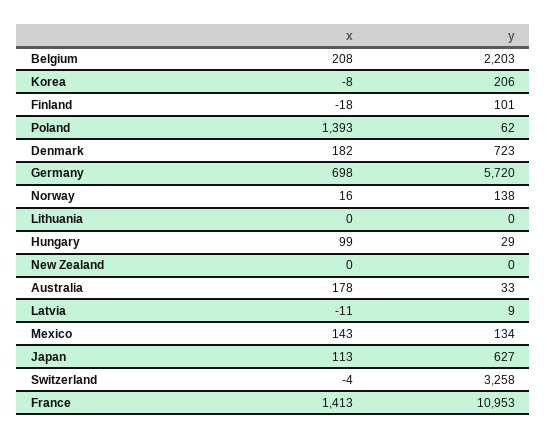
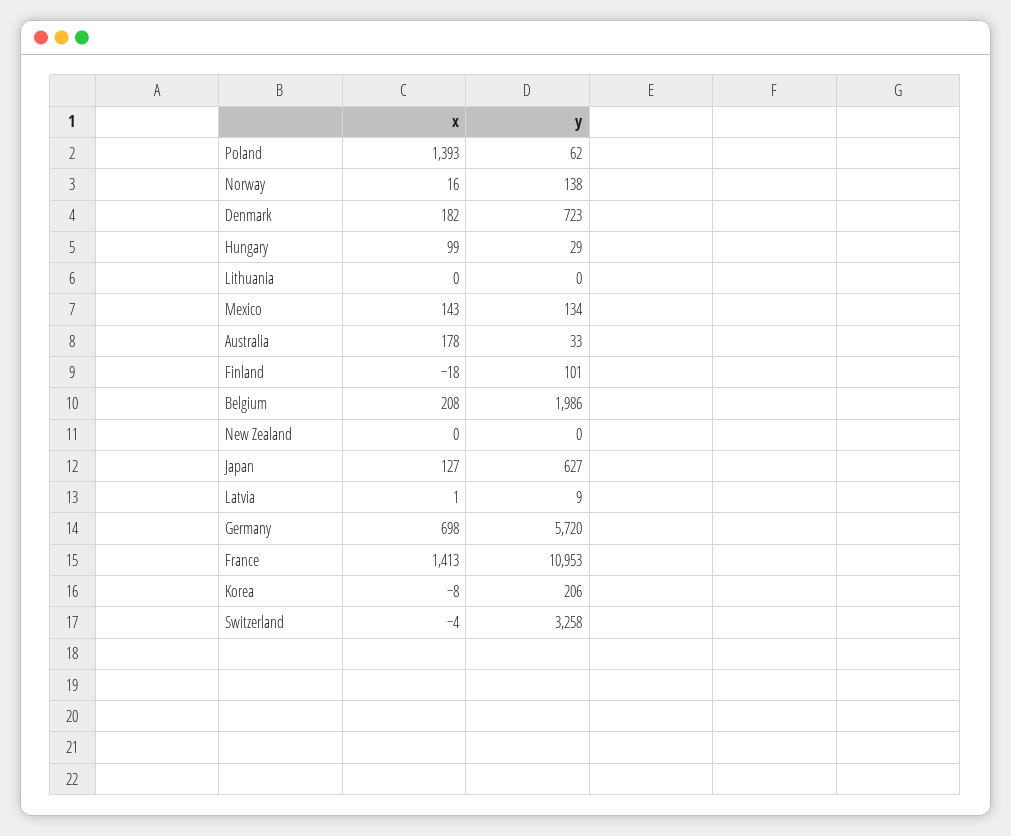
  {
    "x": {
      "Belgium": 208,
      "Korea": -8,
      "Finland": -18,
      "Poland": 1393,
      "Denmark": 182,
      "Germany": 698,
      "Norway": 16,
      "Lithuania": 0,
      "Hungary": 99,
      "New Zealand": 0,
      "Australia": 178,
-     "Latvia": -11,
+     "Latvia": 1,
      "Mexico": 143,
-     "Japan": 113,
+     "Japan": 127,
      "Switzerland": -4,
      "France": 1413
    },
    "y": {
-     "Belgium": 2203,
+     "Belgium": 1986,
      "Korea": 206,
      "Finland": 101,
      "Poland": 62,
      "Denmark": 723,
      "Germany": 5720,
      "Norway": 138,
      "Lithuania": 0,
      "Hungary": 29,
      "New Zealand": 0,
      "Australia": 33,
      "Latvia": 9,
      "Mexico": 134,
      "Japan": 627,
      "Switzerland": 3258,
      "France": 10953
    }
  }

